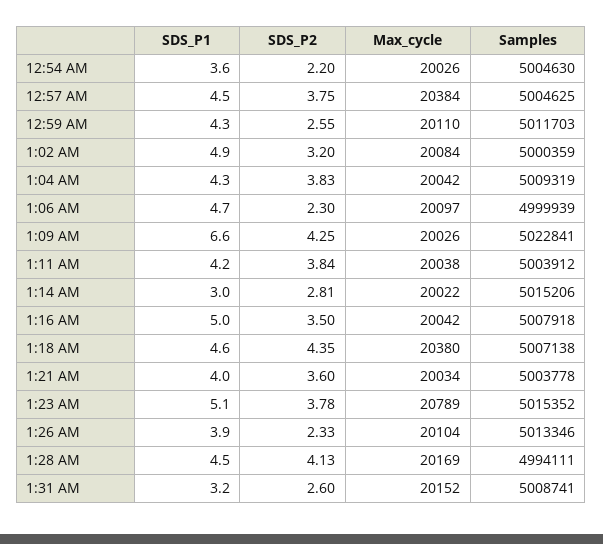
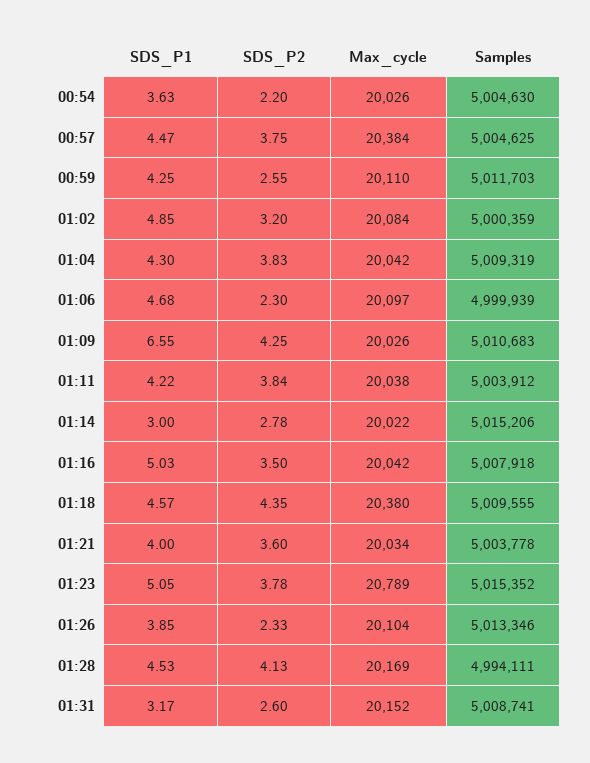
  {
    "SDS_P1": {
      "12:54 AM": 3.63,
      "12:57 AM": 4.47,
      "12:59 AM": 4.25,
      "1:02 AM": 4.85,
      "1:04 AM": 4.3,
      "1:06 AM": 4.68,
      "1:09 AM": 6.55,
      "1:11 AM": 4.22,
      "1:14 AM": 3,
      "1:16 AM": 5.03,
      "1:18 AM": 4.57,
      "1:21 AM": 4,
      "1:23 AM": 5.05,
      "1:26 AM": 3.85,
      "1:28 AM": 4.53,
      "1:31 AM": 3.17
    },
    "SDS_P2": {
      "12:54 AM": 2.2,
      "12:57 AM": 3.75,
      "12:59 AM": 2.55,
      "1:02 AM": 3.2,
      "1:04 AM": 3.83,
      "1:06 AM": 2.3,
      "1:09 AM": 4.25,
      "1:11 AM": 3.84,
-     "1:14 AM": 2.81,
+     "1:14 AM": 2.78,
      "1:16 AM": 3.5,
      "1:18 AM": 4.35,
      "1:21 AM": 3.6,
      "1:23 AM": 3.78,
      "1:26 AM": 2.33,
      "1:28 AM": 4.13,
      "1:31 AM": 2.6
    },
    "Max_cycle": {
      "12:54 AM": 20026,
      "12:57 AM": 20384,
      "12:59 AM": 20110,
      "1:02 AM": 20084,
      "1:04 AM": 20042,
      "1:06 AM": 20097,
      "1:09 AM": 20026,
      "1:11 AM": 20038,
      "1:14 AM": 20022,
      "1:16 AM": 20042,
      "1:18 AM": 20380,
      "1:21 AM": 20034,
      "1:23 AM": 20789,
      "1:26 AM": 20104,
      "1:28 AM": 20169,
      "1:31 AM": 20152
    },
    "Samples": {
      "12:54 AM": 5004630,
      "12:57 AM": 5004625,
      "12:59 AM": 5011703,
      "1:02 AM": 5000359,
      "1:04 AM": 5009319,
      "1:06 AM": 4999939,
-     "1:09 AM": 5022841,
+     "1:09 AM": 5010683,
      "1:11 AM": 5003912,
      "1:14 AM": 5015206,
      "1:16 AM": 5007918,
-     "1:18 AM": 5007138,
+     "1:18 AM": 5009555,
      "1:21 AM": 5003778,
      "1:23 AM": 5015352,
      "1:26 AM": 5013346,
      "1:28 AM": 4994111,
      "1:31 AM": 5008741
    }
  }

